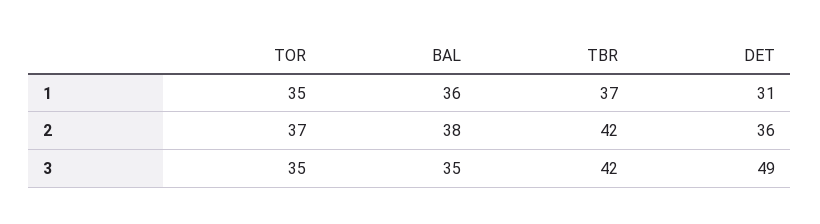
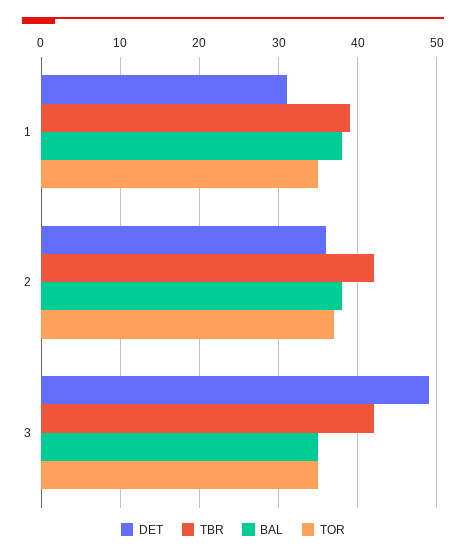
  {
    "TOR": {
      "1": 35,
      "2": 37,
      "3": 35
    },
    "BAL": {
-     "1": 36,
+     "1": 38,
      "2": 38,
      "3": 35
    },
    "TBR": {
-     "1": 37,
+     "1": 39,
      "2": 42,
      "3": 42
    },
    "DET": {
      "1": 31,
      "2": 36,
      "3": 49
    }
  }

